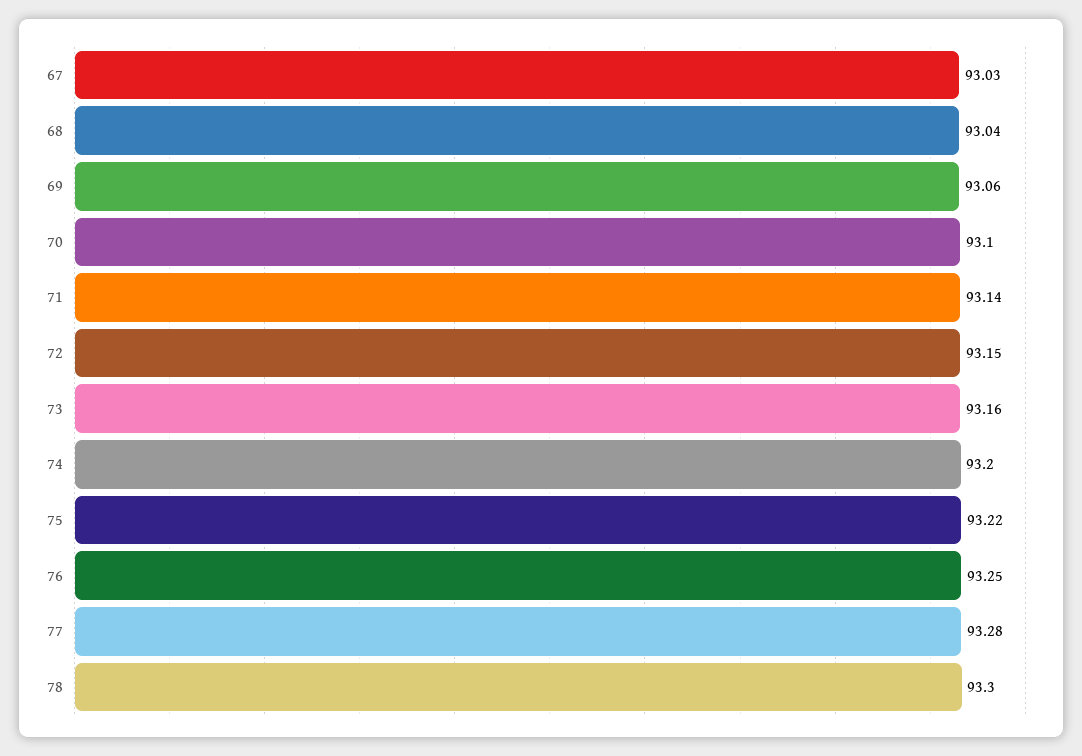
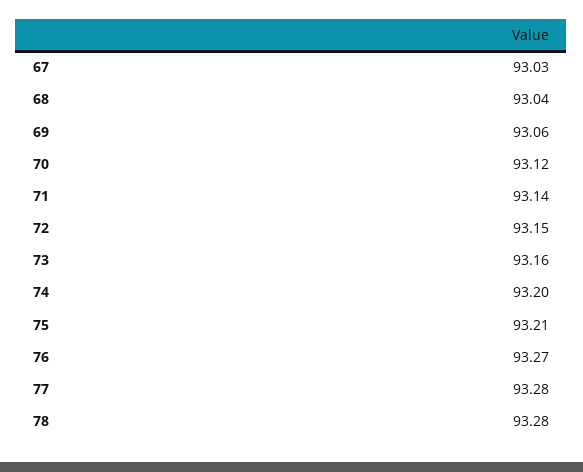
  {
    "67": 93.03,
    "68": 93.04,
    "69": 93.06,
-   "70": 93.1,
+   "70": 93.12,
    "71": 93.14,
    "72": 93.15,
    "73": 93.16,
    "74": 93.2,
-   "75": 93.22,
+   "75": 93.21,
-   "76": 93.25,
+   "76": 93.27,
    "77": 93.28,
-   "78": 93.3
+   "78": 93.28
  }

